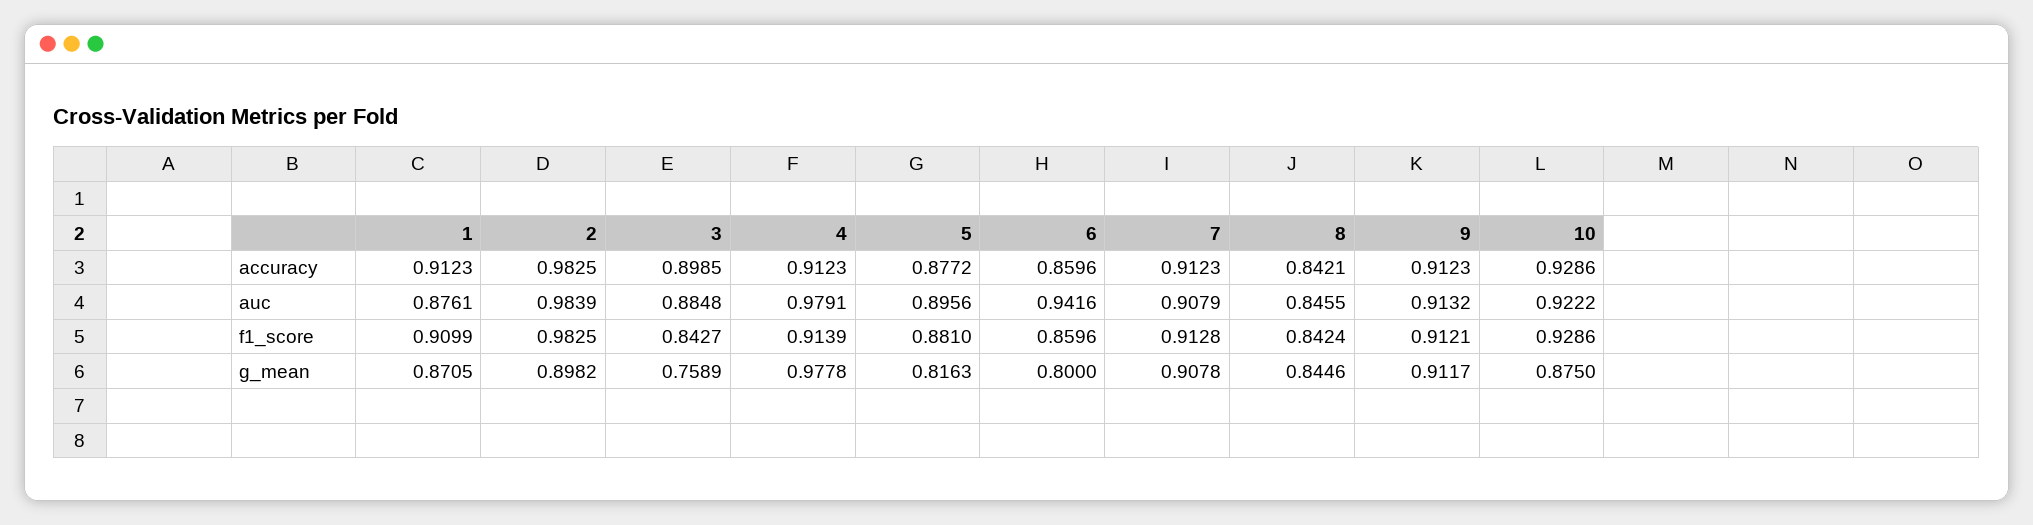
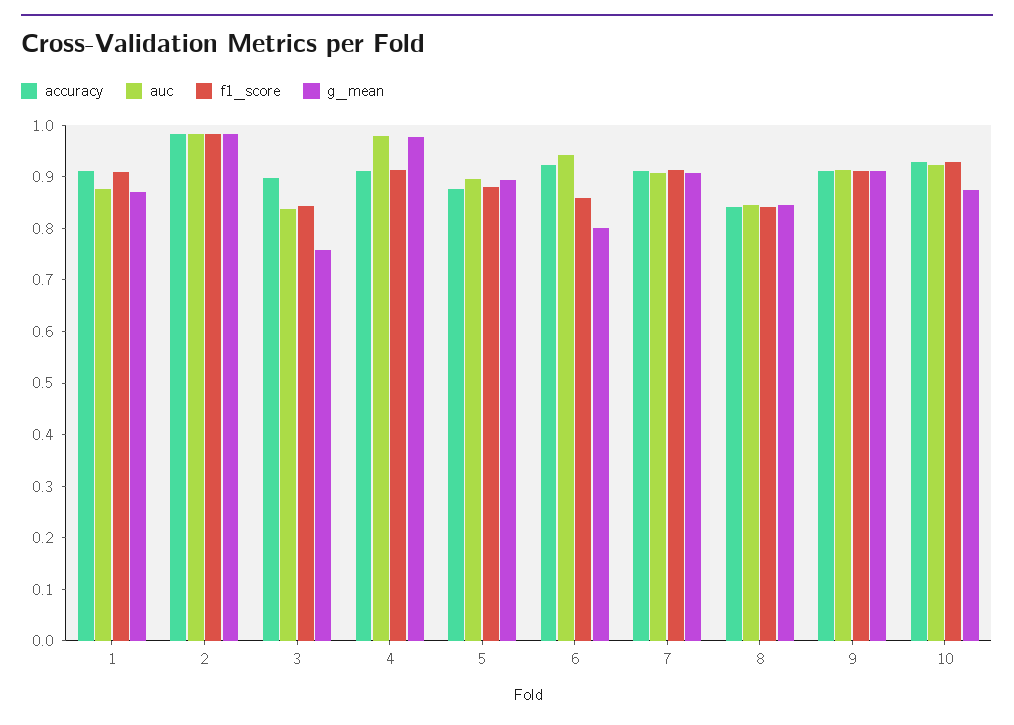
  {
    "accuracy": {
      "1": 0.9123,
      "2": 0.9825,
      "3": 0.8985,
      "4": 0.9123,
      "5": 0.8772,
-     "6": 0.8596,
+     "6": 0.92,
      "7": 0.9123,
      "8": 0.8421,
      "9": 0.9123,
      "10": 0.9286
    },
    "auc": {
      "1": 0.8761,
      "2": 0.9839,
-     "3": 0.8848,
+     "3": 0.84,
      "4": 0.9791,
      "5": 0.8956,
      "6": 0.9416,
      "7": 0.9079,
      "8": 0.8455,
      "9": 0.9132,
      "10": 0.9222
    },
    "f1_score": {
      "1": 0.9099,
      "2": 0.9825,
      "3": 0.8427,
      "4": 0.9139,
      "5": 0.881,
      "6": 0.8596,
      "7": 0.9128,
      "8": 0.8424,
      "9": 0.9121,
      "10": 0.9286
    },
    "g_mean": {
      "1": 0.8705,
-     "2": 0.8982,
+     "2": 0.98,
      "3": 0.7589,
      "4": 0.9778,
-     "5": 0.8163,
+     "5": 0.9,
      "6": 0.8,
      "7": 0.9078,
      "8": 0.8446,
      "9": 0.9117,
      "10": 0.875
    }
  }

